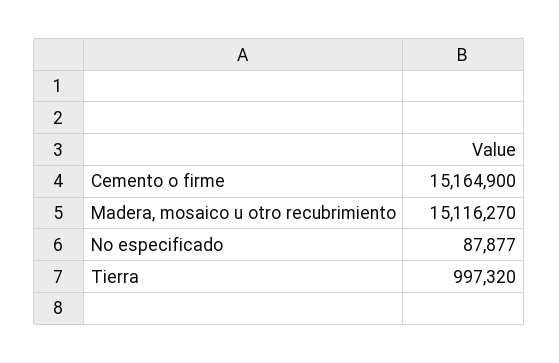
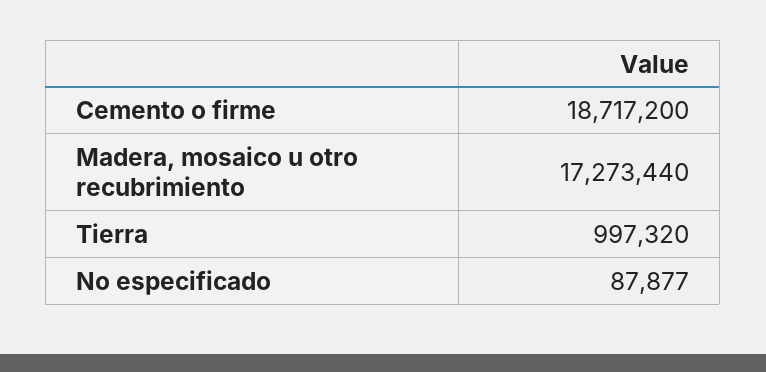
  {
-   "Cemento o firme": 15164900,
+   "Cemento o firme": 18717200,
-   "Madera, mosaico u otro recubrimiento": 15116270,
+   "Madera, mosaico u otro recubrimiento": 17273440,
    "No especificado": 87877,
    "Tierra": 997320
  }

